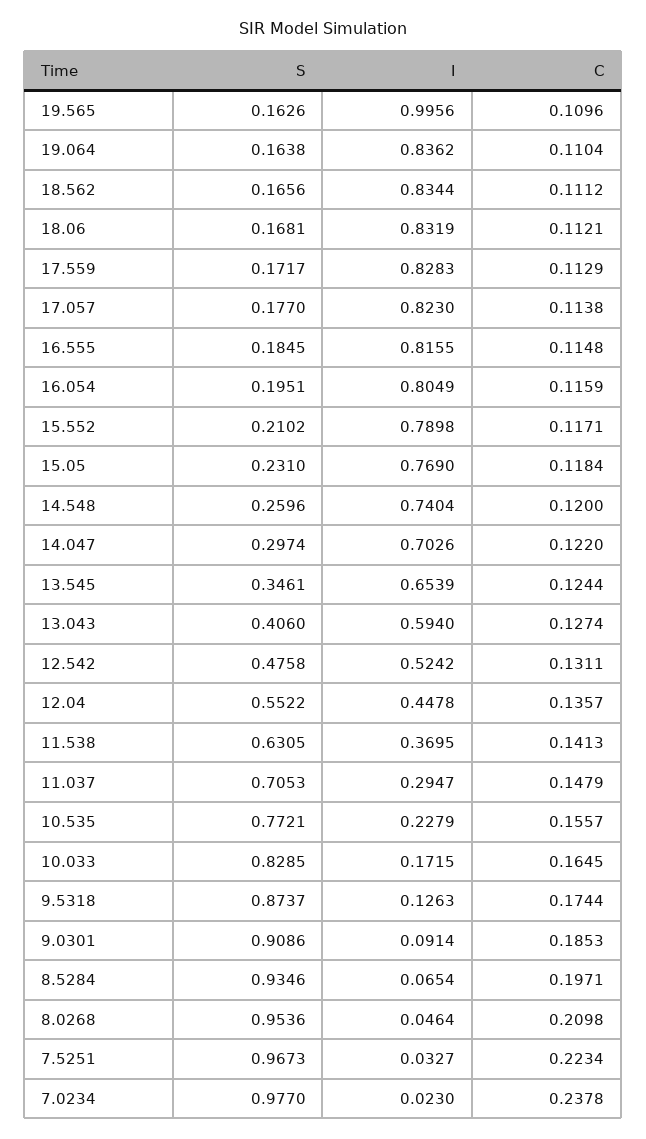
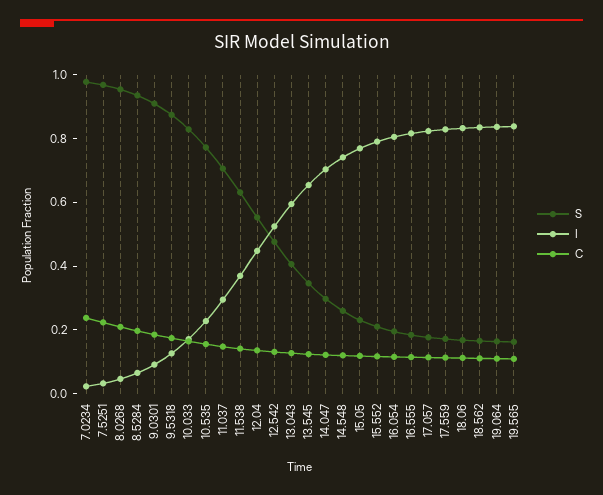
  {
    "S": {
      "19.565": 0.1626,
      "19.064": 0.1638,
      "18.562": 0.1656,
      "18.06": 0.1681,
      "17.559": 0.1717,
      "17.057": 0.177,
      "16.555": 0.1845,
      "16.054": 0.1951,
      "15.552": 0.2102,
      "15.05": 0.231,
      "14.548": 0.2596,
      "14.047": 0.2974,
      "13.545": 0.3461,
      "13.043": 0.406,
      "12.542": 0.4758,
      "12.04": 0.5522,
      "11.538": 0.6305,
      "11.037": 0.7053,
      "10.535": 0.7721,
      "10.033": 0.8285,
      "9.5318": 0.8737,
      "9.0301": 0.9086,
      "8.5284": 0.9346,
      "8.0268": 0.9536,
      "7.5251": 0.9673,
      "7.0234": 0.977
    },
    "I": {
-     "19.565": 0.9956,
+     "19.565": 0.85,
      "19.064": 0.8362,
      "18.562": 0.8344,
      "18.06": 0.8319,
      "17.559": 0.8283,
      "17.057": 0.823,
      "16.555": 0.8155,
      "16.054": 0.8049,
      "15.552": 0.7898,
      "15.05": 0.769,
      "14.548": 0.7404,
      "14.047": 0.7026,
      "13.545": 0.6539,
      "13.043": 0.594,
      "12.542": 0.5242,
      "12.04": 0.4478,
      "11.538": 0.3695,
      "11.037": 0.2947,
      "10.535": 0.2279,
      "10.033": 0.1715,
      "9.5318": 0.1263,
      "9.0301": 0.0914,
      "8.5284": 0.0654,
      "8.0268": 0.0464,
      "7.5251": 0.0327,
      "7.0234": 0.023
    },
    "C": {
      "19.565": 0.1096,
      "19.064": 0.1104,
      "18.562": 0.1112,
      "18.06": 0.1121,
      "17.559": 0.1129,
      "17.057": 0.1138,
      "16.555": 0.1148,
      "16.054": 0.1159,
      "15.552": 0.1171,
      "15.05": 0.1184,
      "14.548": 0.12,
      "14.047": 0.122,
      "13.545": 0.1244,
      "13.043": 0.1274,
      "12.542": 0.1311,
      "12.04": 0.1357,
      "11.538": 0.1413,
      "11.037": 0.1479,
      "10.535": 0.1557,
      "10.033": 0.1645,
      "9.5318": 0.1744,
      "9.0301": 0.1853,
      "8.5284": 0.1971,
      "8.0268": 0.2098,
      "7.5251": 0.2234,
      "7.0234": 0.2378
    }
  }

